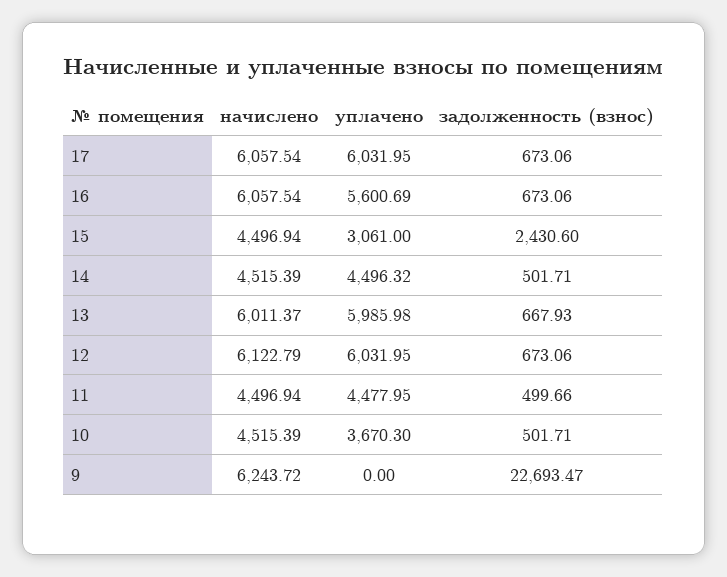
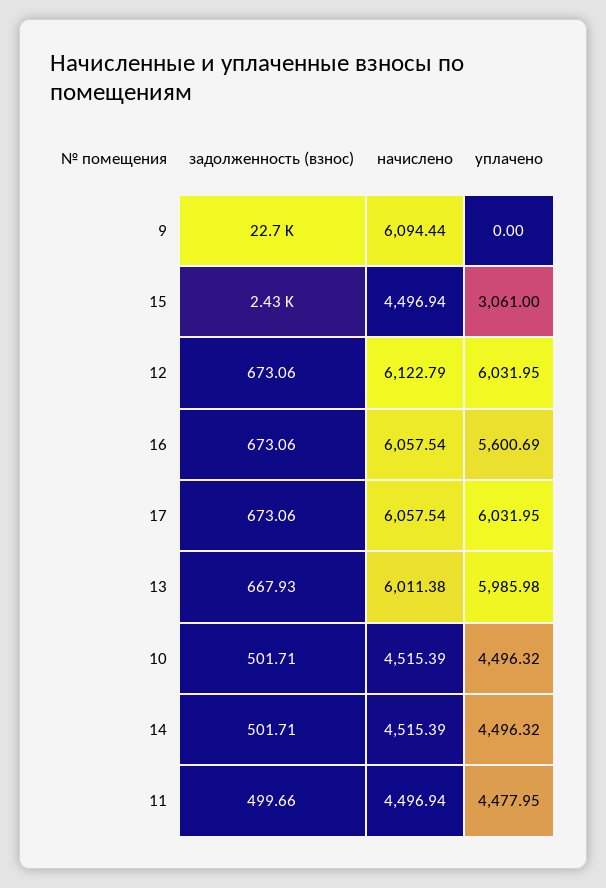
  {
    "начислено": {
      "17": 6057.54,
      "16": 6057.54,
      "15": 4496.94,
      "14": 4515.39,
-     "13": 6011.37,
+     "13": 6011.38,
      "12": 6122.79,
      "11": 4496.94,
      "10": 4515.39,
-     "9": 6243.72
+     "9": 6094.44
    },
    "уплачено": {
      "17": 6031.95,
      "16": 5600.69,
      "15": 3061,
      "14": 4496.32,
      "13": 5985.98,
      "12": 6031.95,
      "11": 4477.95,
-     "10": 3670.3,
+     "10": 4496.32,
      "9": 0
    },
    "задолженность (взнос)": {
      "17": 673.06,
      "16": 673.06,
      "15": 2430.6,
      "14": 501.71,
      "13": 667.93,
      "12": 673.06,
      "11": 499.66,
      "10": 501.71,
      "9": 22693.47
    }
  }

